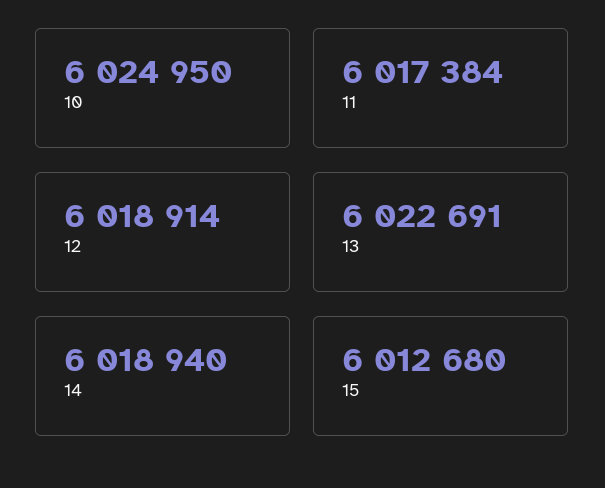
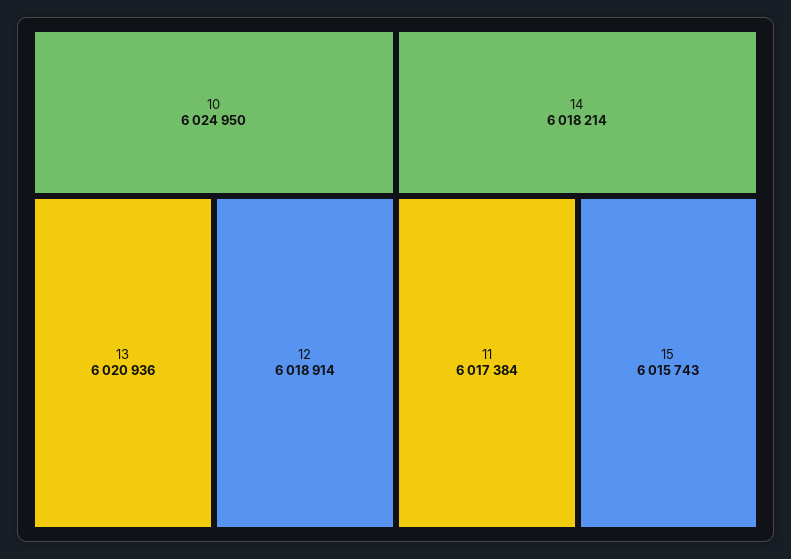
  {
    "10": 6024950,
    "11": 6017384,
    "12": 6018914,
-   "13": 6022691,
+   "13": 6020936,
-   "14": 6018940,
+   "14": 6018214,
-   "15": 6012680
+   "15": 6015743
  }

